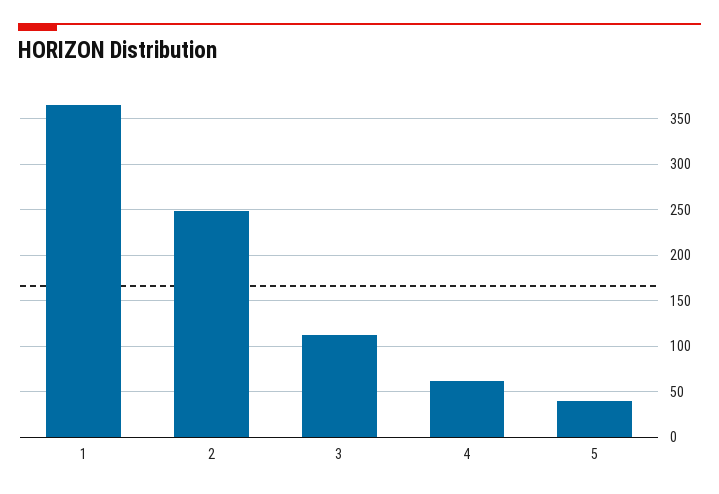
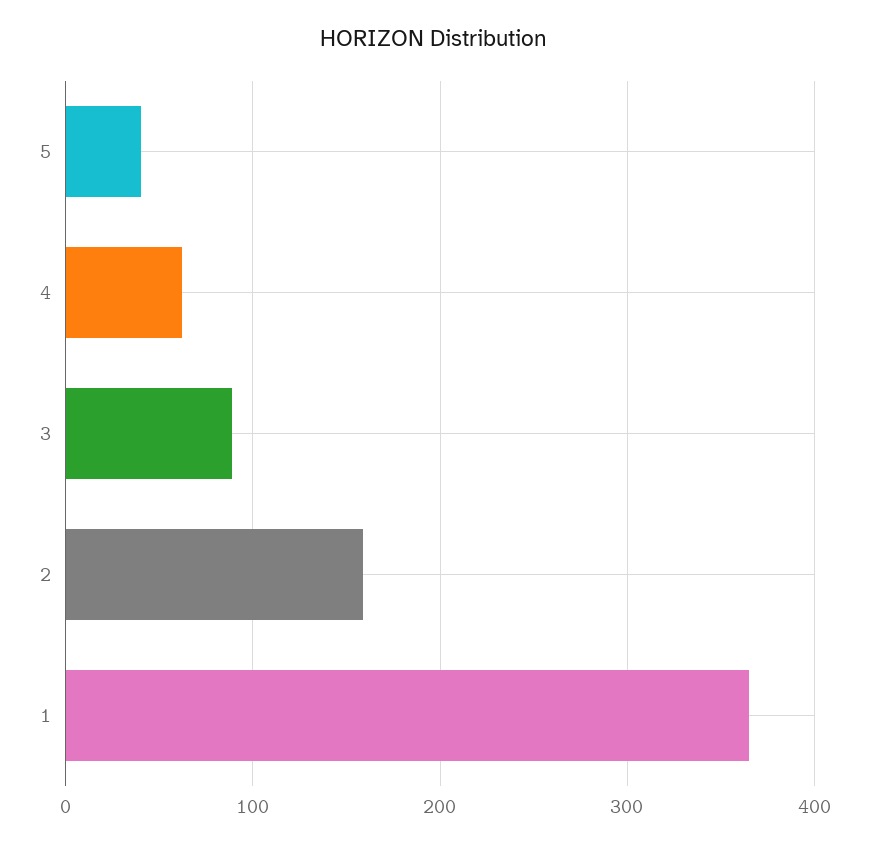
  {
    "1": 370,
-   "2": 250,
+   "2": 160,
-   "3": 110,
+   "3": 90,
    "4": 60,
    "5": 40
  }

